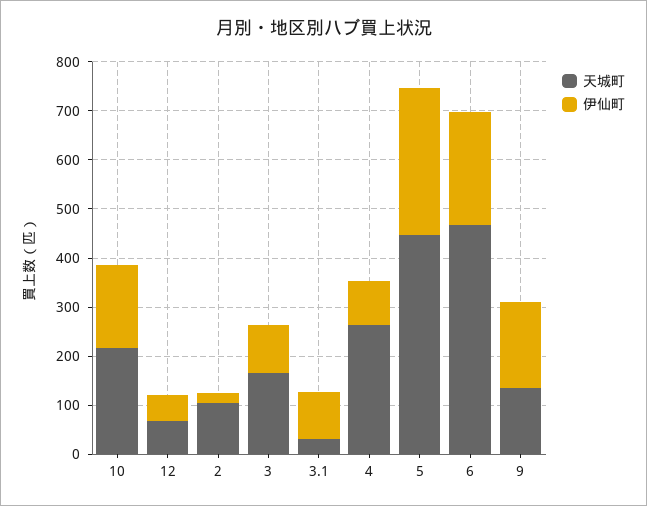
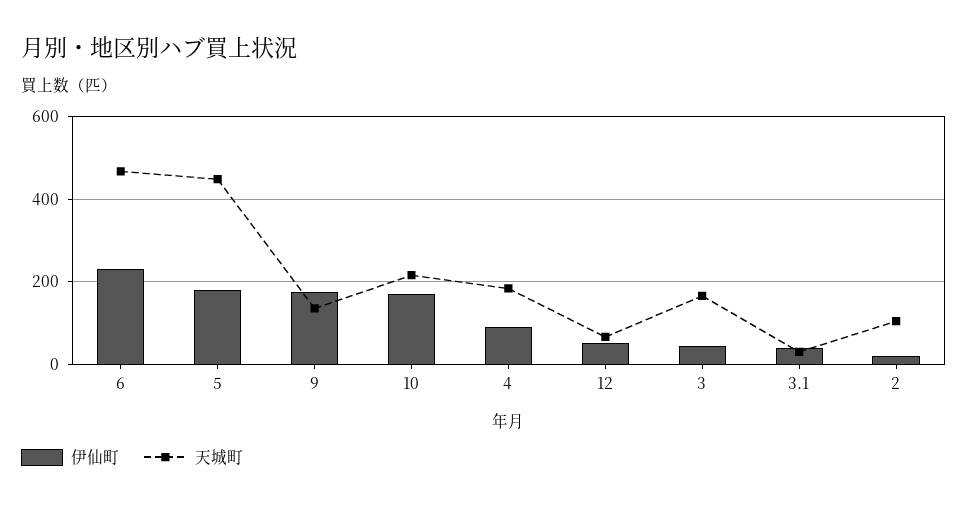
  {
    "天城町": {
      "10": 220,
      "12": 60,
      "2": 100,
      "3": 160,
      "3.1": 40,
-     "4": 260,
+     "4": 180,
      "5": 440,
      "6": 460,
      "9": 140
    },
    "伊仙町": {
      "10": 180,
      "12": 60,
      "2": 20,
-     "3": 100,
+     "3": 40,
-     "3.1": 100,
+     "3.1": 40,
      "4": 100,
-     "5": 300,
+     "5": 180,
      "6": 240,
      "9": 180
    }
  }

